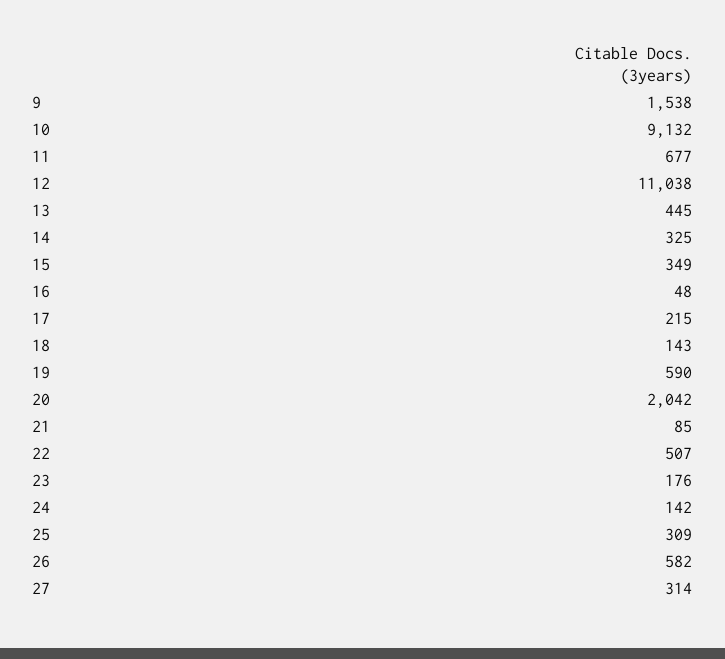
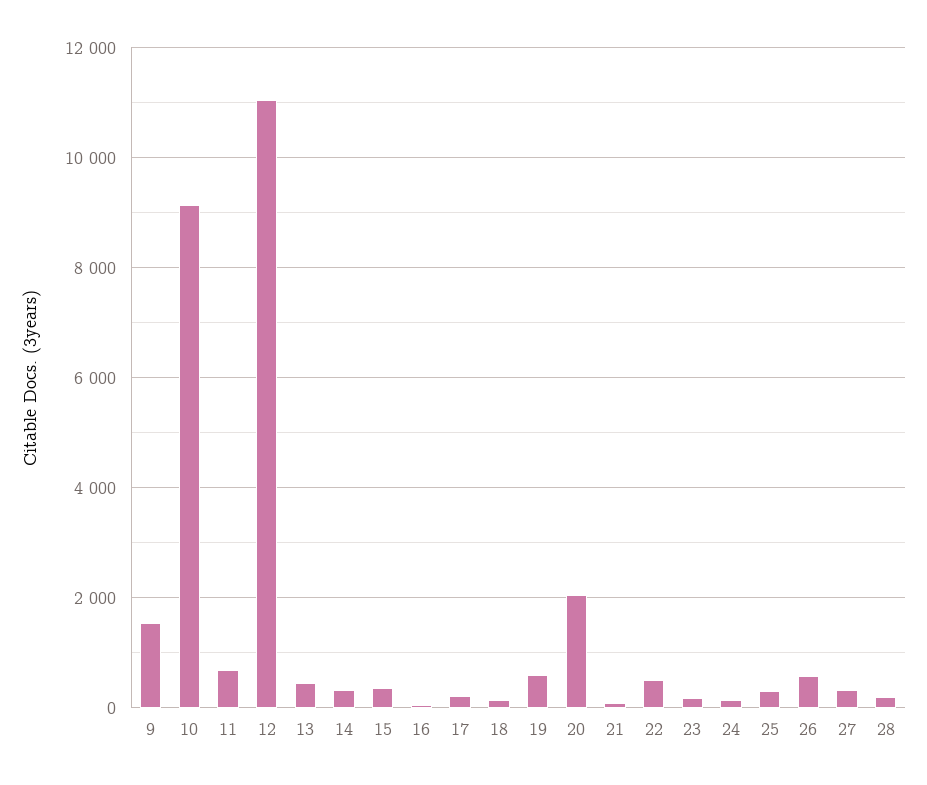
  {
    "9": 1538,
    "10": 9132,
    "11": 677,
    "12": 11038,
    "13": 445,
    "14": 325,
    "15": 349,
    "16": 48,
    "17": 215,
    "18": 143,
    "19": 590,
    "20": 2042,
    "21": 85,
    "22": 507,
    "23": 176,
    "24": 142,
    "25": 309,
    "26": 582,
-   "27": 314
+   "27": 314,
+   "28": 200
  }

